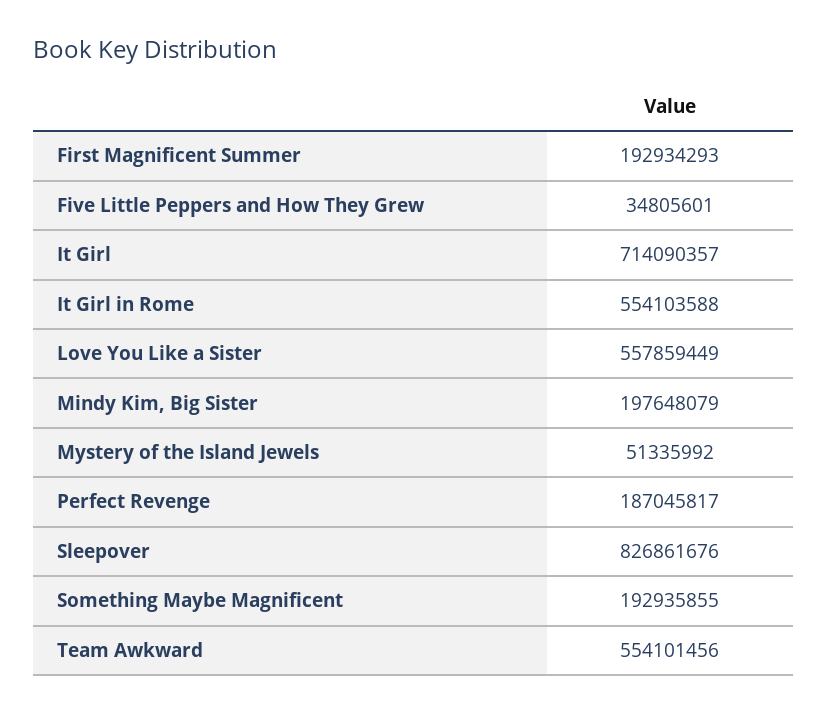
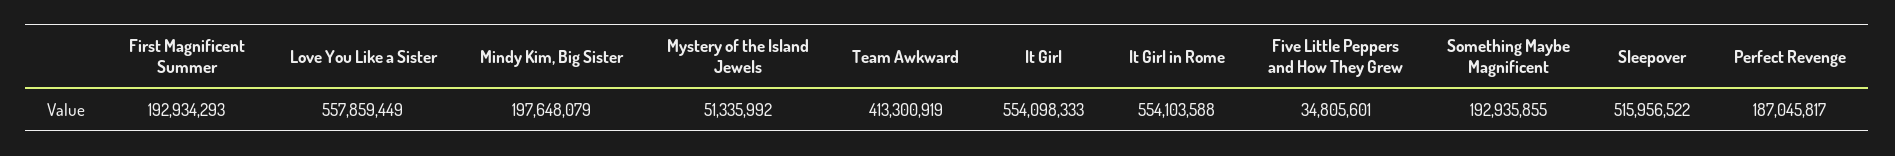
  {
    "First Magnificent Summer": 192934293,
    "Five Little Peppers and How They Grew": 34805601,
-   "It Girl": 714090357,
+   "It Girl": 554098333,
    "It Girl in Rome": 554103588,
    "Love You Like a Sister": 557859449,
    "Mindy Kim, Big Sister": 197648079,
    "Mystery of the Island Jewels": 51335992,
    "Perfect Revenge": 187045817,
-   "Sleepover": 826861676,
+   "Sleepover": 515956522,
    "Something Maybe Magnificent": 192935855,
-   "Team Awkward": 554101456
+   "Team Awkward": 413300919
  }

